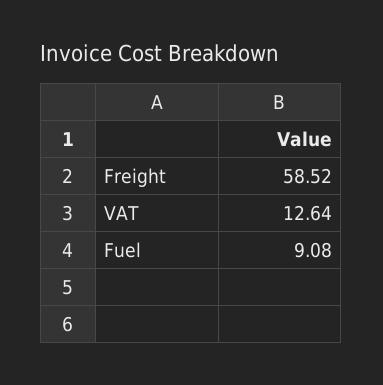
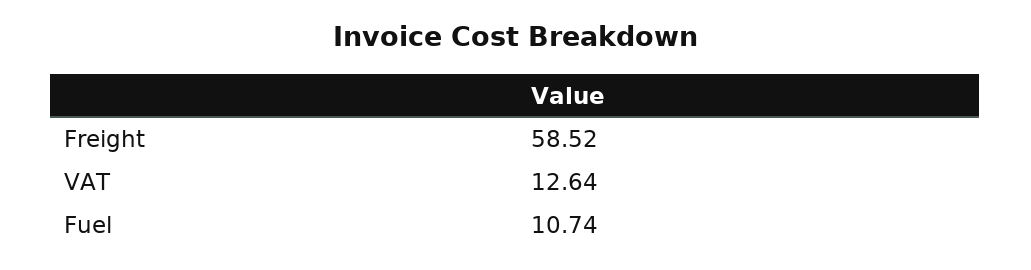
  {
    "Freight": 58.52,
    "VAT": 12.64,
-   "Fuel": 9.08
+   "Fuel": 10.74
  }

